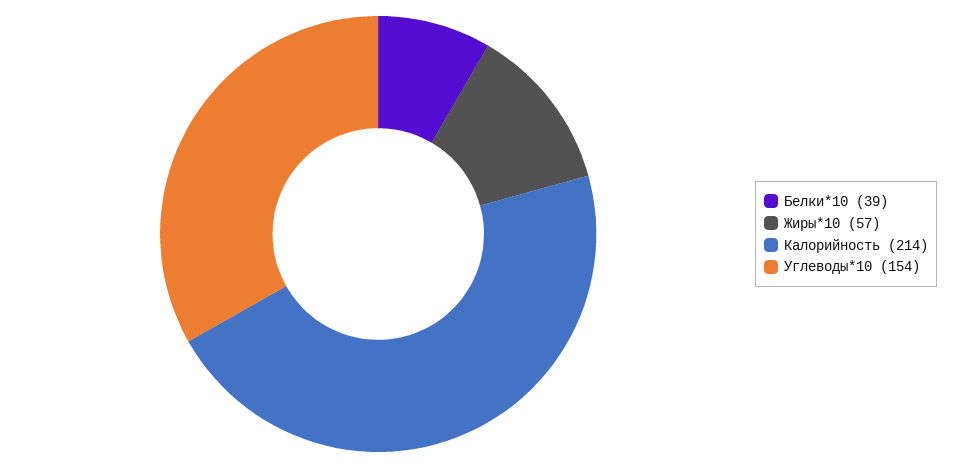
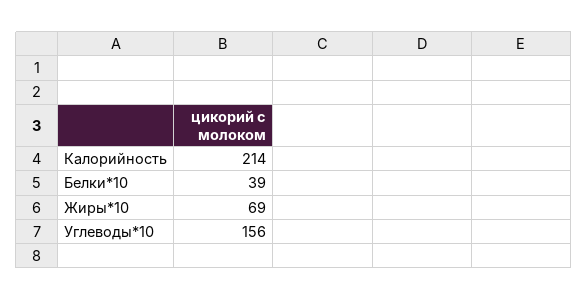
  {
    "Белки*10": 39,
-   "Жиры*10": 57,
+   "Жиры*10": 69,
    "Калорийность": 214,
-   "Углеводы*10": 154
+   "Углеводы*10": 156
  }

